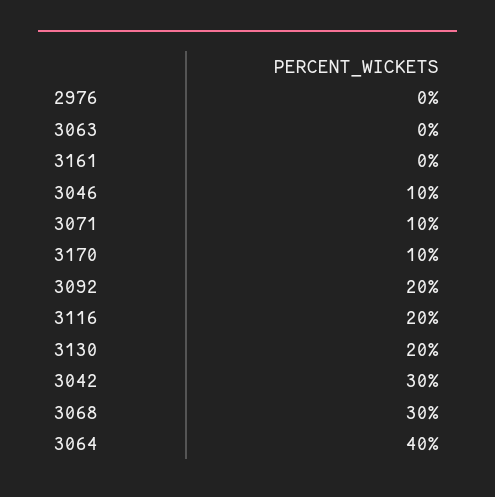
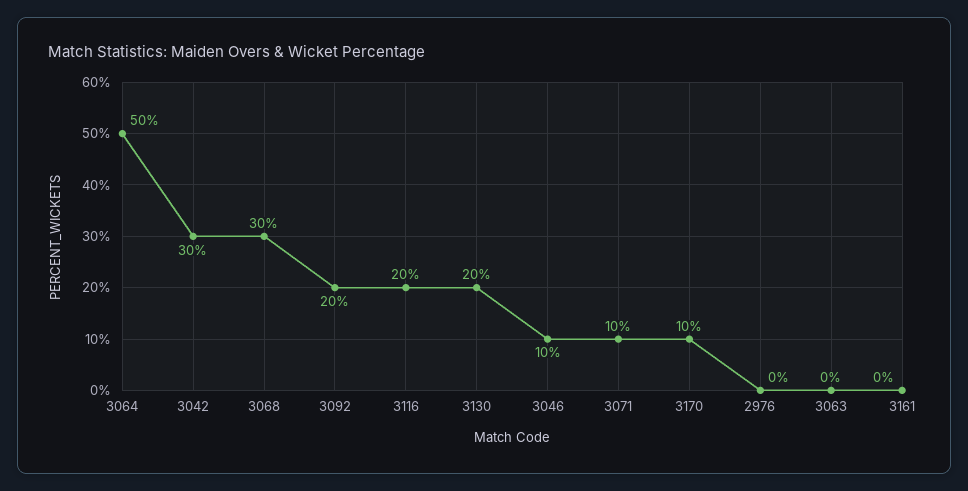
  {
    "2976": 0,
    "3063": 0,
    "3161": 0,
    "3046": 10,
    "3071": 10,
    "3170": 10,
    "3092": 20,
    "3116": 20,
    "3130": 20,
    "3042": 30,
    "3068": 30,
-   "3064": 40
+   "3064": 50
  }

